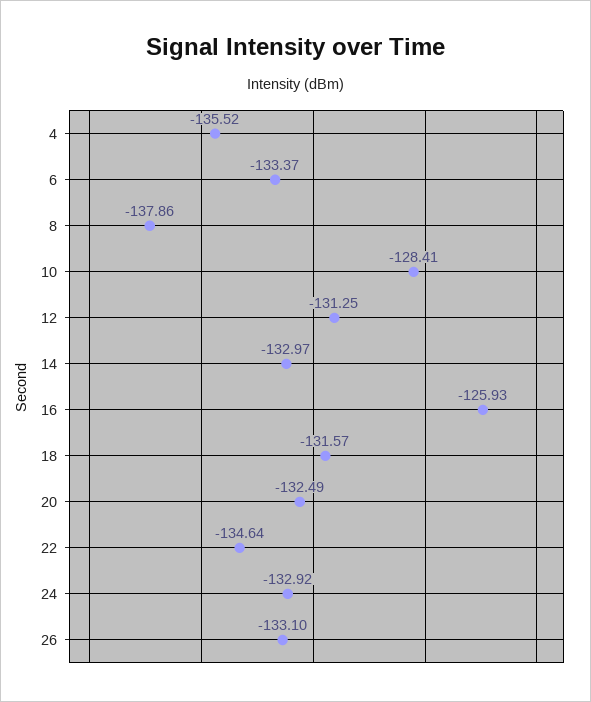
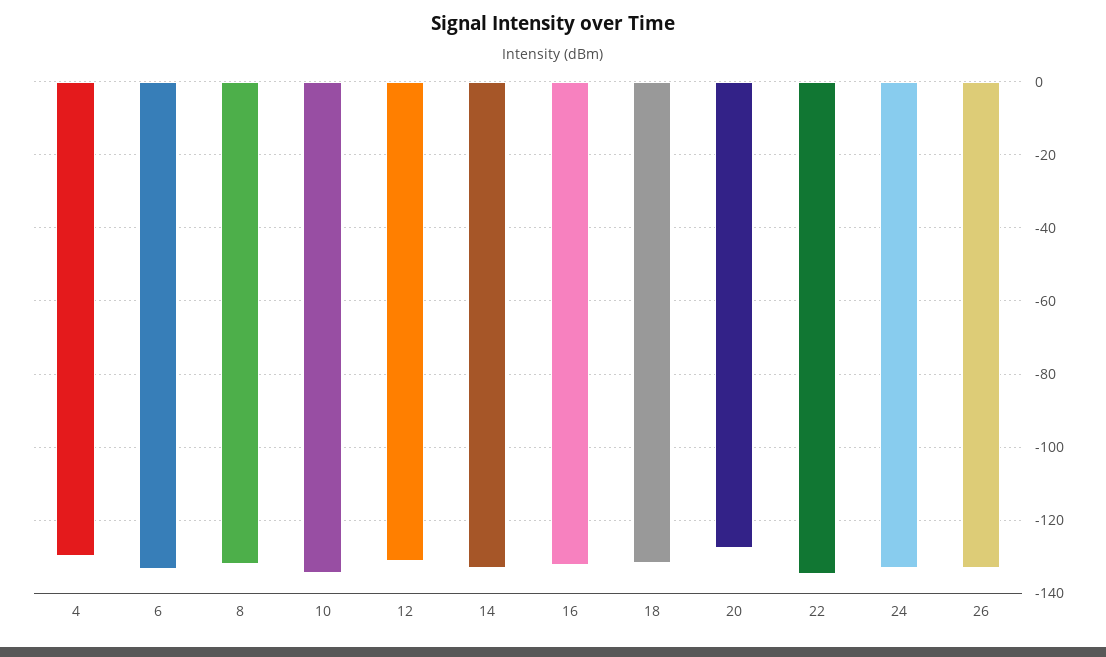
  {
-   "4": -135.52,
+   "4": -130,
    "6": -133.37,
-   "8": -137.86,
+   "8": -132,
-   "10": -128.41,
+   "10": -134,
    "12": -131.25,
    "14": -132.97,
-   "16": -125.93,
+   "16": -132,
    "18": -131.57,
-   "20": -132.49,
+   "20": -128,
    "22": -134.64,
    "24": -132.92,
    "26": -133.1
  }

